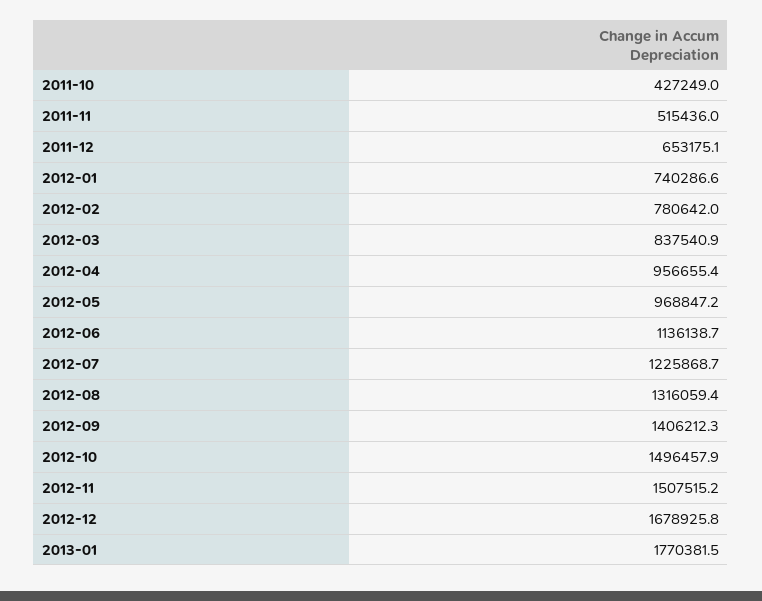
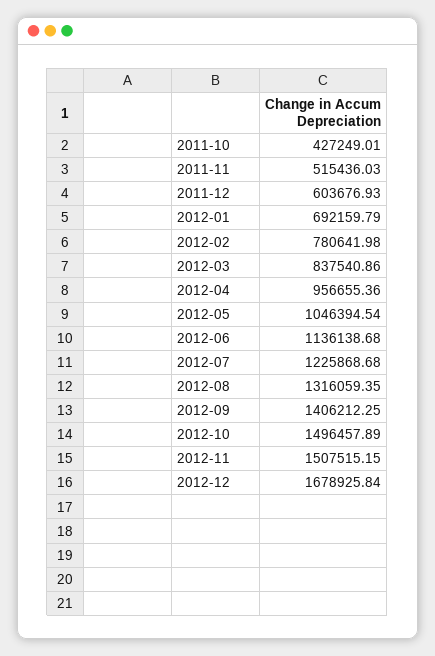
  {
    "2011-10": 427249.01,
    "2011-11": 515436.03,
-   "2011-12": 653175.1,
+   "2011-12": 603676.93,
-   "2012-01": 740286.6,
+   "2012-01": 692159.79,
    "2012-02": 780641.98,
    "2012-03": 837540.86,
    "2012-04": 956655.36,
-   "2012-05": 968847.2,
+   "2012-05": 1046394.54,
    "2012-06": 1136138.68,
    "2012-07": 1225868.68,
    "2012-08": 1316059.35,
    "2012-09": 1406212.25,
    "2012-10": 1496457.89,
    "2012-11": 1507515.15,
-   "2012-12": 1678925.84,
+   "2012-12": 1678925.84
-   "2013-01": 1770381.5
  }

